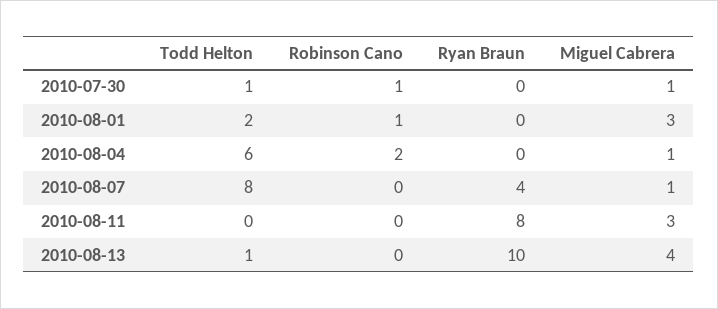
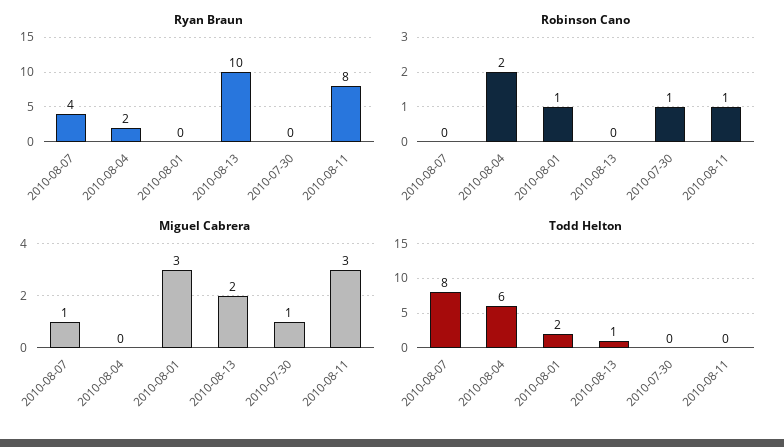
  {
    "Todd Helton": {
-     "2010-07-30": 1,
+     "2010-07-30": 0,
      "2010-08-01": 2,
      "2010-08-04": 6,
      "2010-08-07": 8,
      "2010-08-11": 0,
      "2010-08-13": 1
    },
    "Robinson Cano": {
      "2010-07-30": 1,
      "2010-08-01": 1,
      "2010-08-04": 2,
      "2010-08-07": 0,
-     "2010-08-11": 0,
+     "2010-08-11": 1,
      "2010-08-13": 0
    },
    "Ryan Braun": {
      "2010-07-30": 0,
      "2010-08-01": 0,
-     "2010-08-04": 0,
+     "2010-08-04": 2,
      "2010-08-07": 4,
      "2010-08-11": 8,
      "2010-08-13": 10
    },
    "Miguel Cabrera": {
      "2010-07-30": 1,
      "2010-08-01": 3,
-     "2010-08-04": 1,
+     "2010-08-04": 0,
      "2010-08-07": 1,
      "2010-08-11": 3,
-     "2010-08-13": 4
+     "2010-08-13": 2
    }
  }

